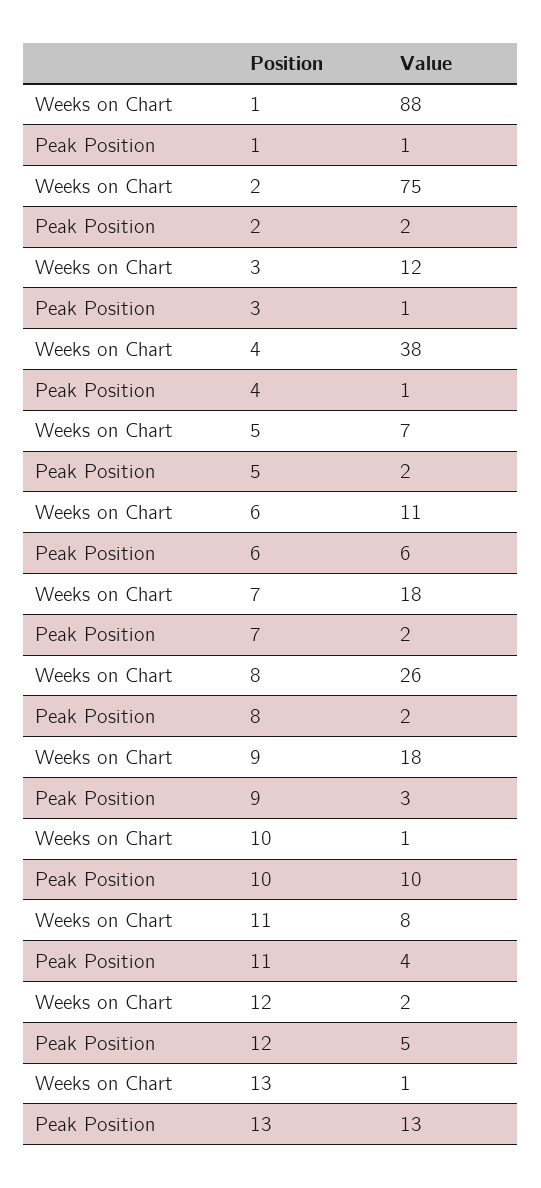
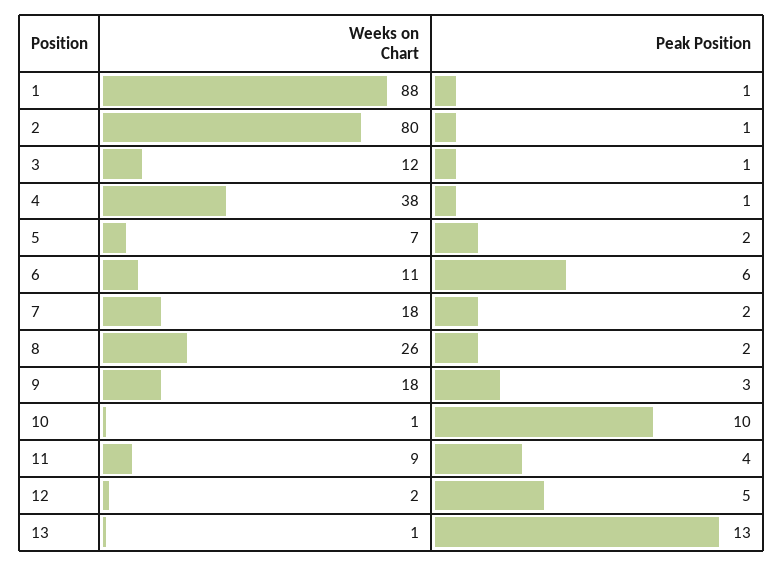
  {
    "Weeks on Chart": {
      "1": 88,
-     "2": 75,
+     "2": 80,
      "3": 12,
      "4": 38,
      "5": 7,
      "6": 11,
      "7": 18,
      "8": 26,
      "9": 18,
      "10": 1,
-     "11": 8,
+     "11": 9,
      "12": 2,
      "13": 1
    },
    "Peak Position": {
      "1": 1,
-     "2": 2,
+     "2": 1,
      "3": 1,
      "4": 1,
      "5": 2,
      "6": 6,
      "7": 2,
      "8": 2,
      "9": 3,
      "10": 10,
      "11": 4,
      "12": 5,
      "13": 13
    }
  }

